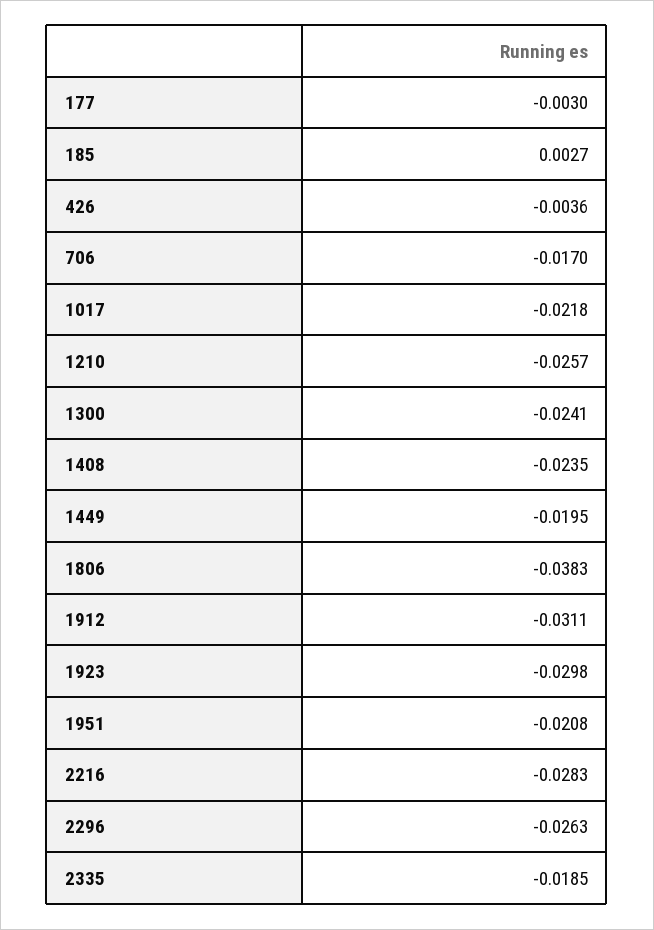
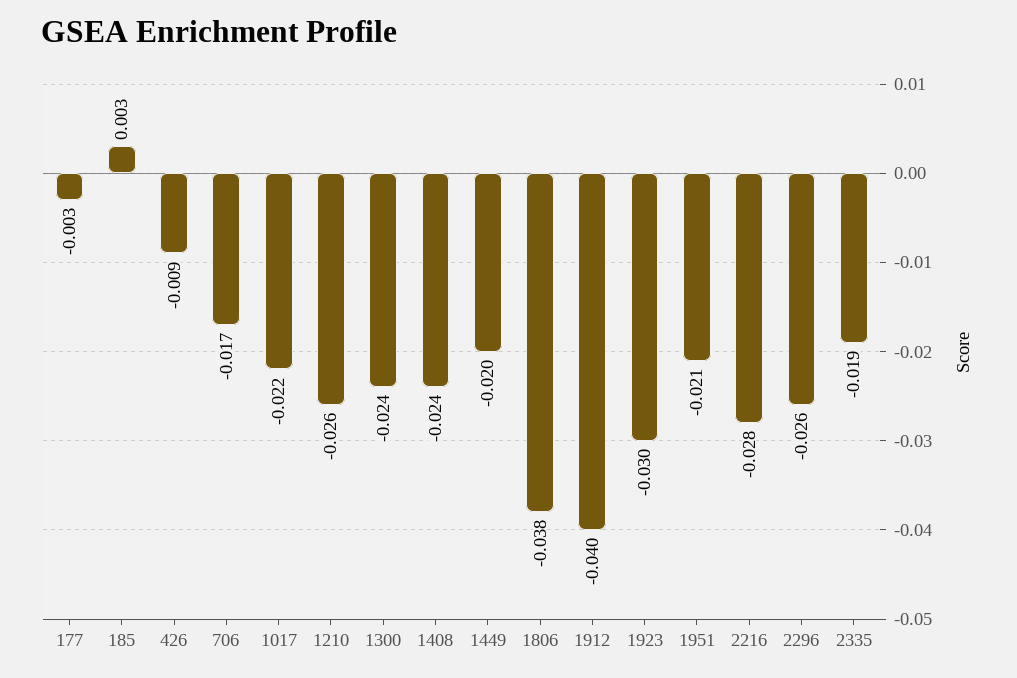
  {
    "177": -0.003,
    "185": 0.0027,
-   "426": -0.0036,
+   "426": -0.009,
    "706": -0.017,
    "1017": -0.0218,
    "1210": -0.0257,
    "1300": -0.0241,
    "1408": -0.0235,
    "1449": -0.0195,
    "1806": -0.0383,
-   "1912": -0.0311,
+   "1912": -0.04,
    "1923": -0.0298,
    "1951": -0.0208,
    "2216": -0.0283,
    "2296": -0.0263,
    "2335": -0.0185
  }

